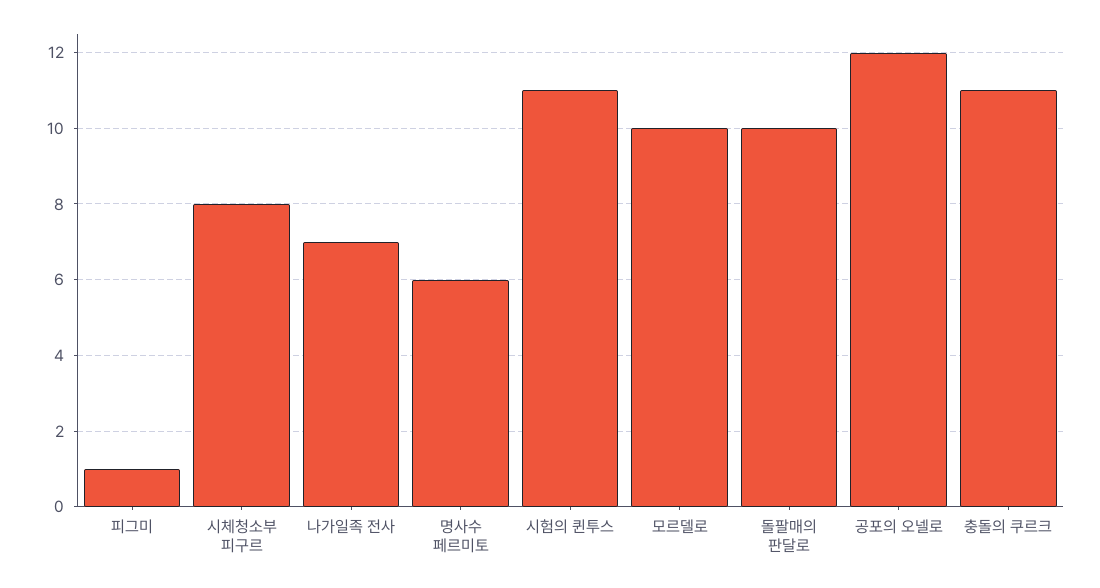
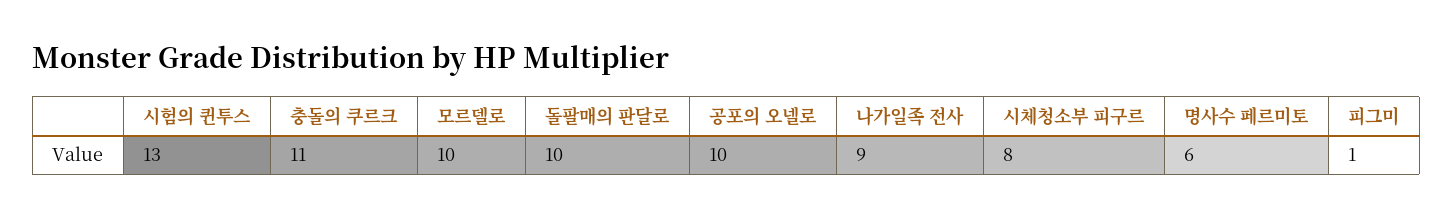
  {
    "피그미": 1,
    "시체청소부 피구르": 8,
-   "나가일족 전사": 7,
+   "나가일족 전사": 9,
    "명사수 페르미토": 6,
-   "시험의 퀸투스": 11,
+   "시험의 퀸투스": 13,
    "모르델로": 10,
    "돌팔매의 판달로": 10,
-   "공포의 오넬로": 12,
+   "공포의 오넬로": 10,
    "충돌의 쿠르크": 11
  }

